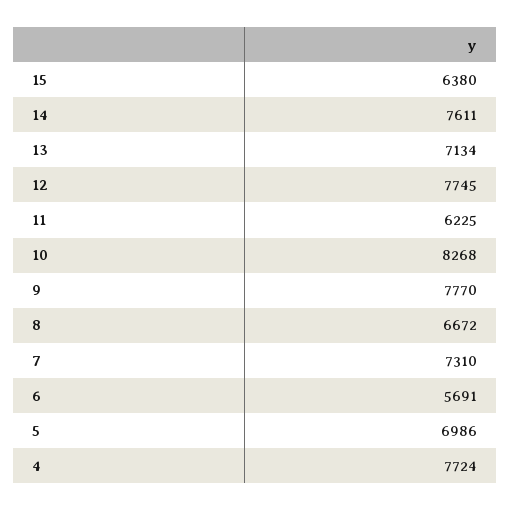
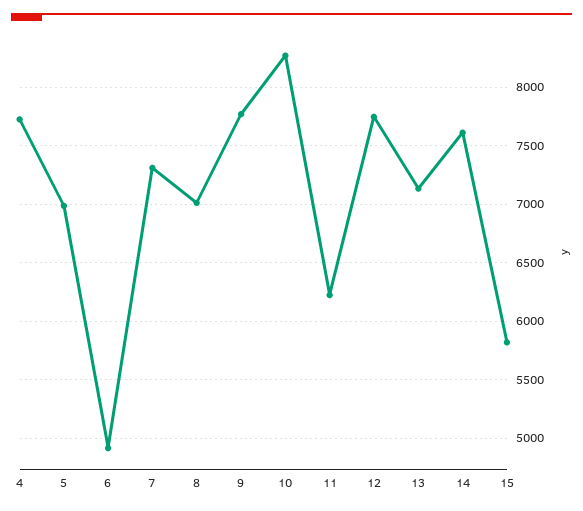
  {
-   "15": 6380,
+   "15": 5800,
    "14": 7611,
    "13": 7134,
    "12": 7745,
    "11": 6225,
    "10": 8268,
    "9": 7770,
-   "8": 6672,
+   "8": 7000,
    "7": 7310,
-   "6": 5691,
+   "6": 4900,
    "5": 6986,
    "4": 7724
  }

